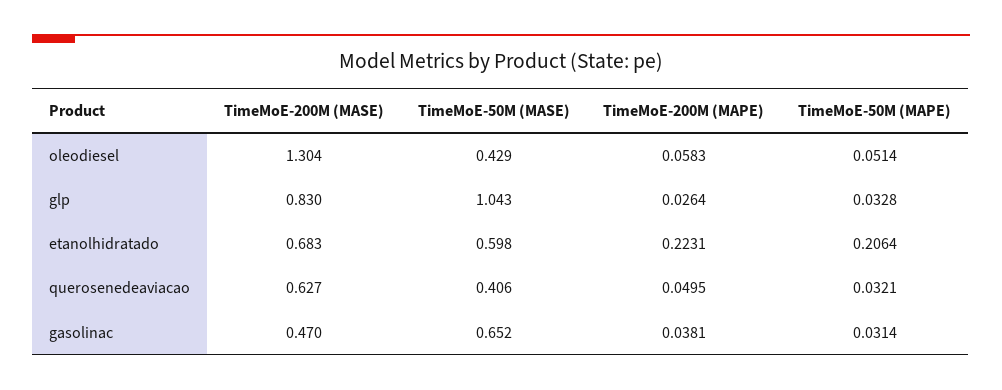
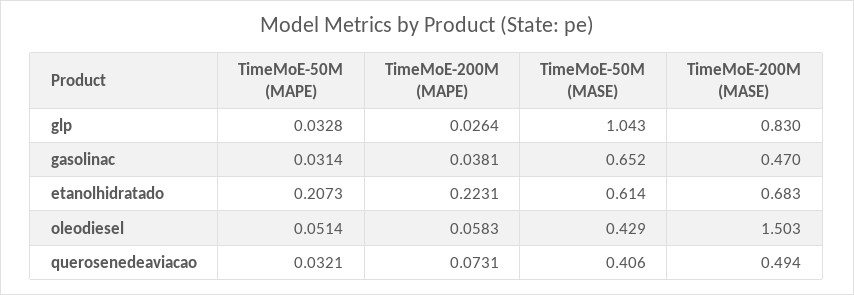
  {
    "TimeMoE-200M (MASE)": {
-     "oleodiesel": 1.304,
+     "oleodiesel": 1.503,
      "glp": 0.83,
      "etanolhidratado": 0.683,
-     "querosenedeaviacao": 0.627,
+     "querosenedeaviacao": 0.494,
      "gasolinac": 0.47
    },
    "TimeMoE-50M (MASE)": {
      "oleodiesel": 0.429,
      "glp": 1.043,
-     "etanolhidratado": 0.598,
+     "etanolhidratado": 0.614,
      "querosenedeaviacao": 0.406,
      "gasolinac": 0.652
    },
    "TimeMoE-200M (MAPE)": {
      "oleodiesel": 0.0583,
      "glp": 0.0264,
      "etanolhidratado": 0.2231,
-     "querosenedeaviacao": 0.0495,
+     "querosenedeaviacao": 0.0731,
      "gasolinac": 0.0381
    },
    "TimeMoE-50M (MAPE)": {
      "oleodiesel": 0.0514,
      "glp": 0.0328,
-     "etanolhidratado": 0.2064,
+     "etanolhidratado": 0.2073,
      "querosenedeaviacao": 0.0321,
      "gasolinac": 0.0314
    }
  }

